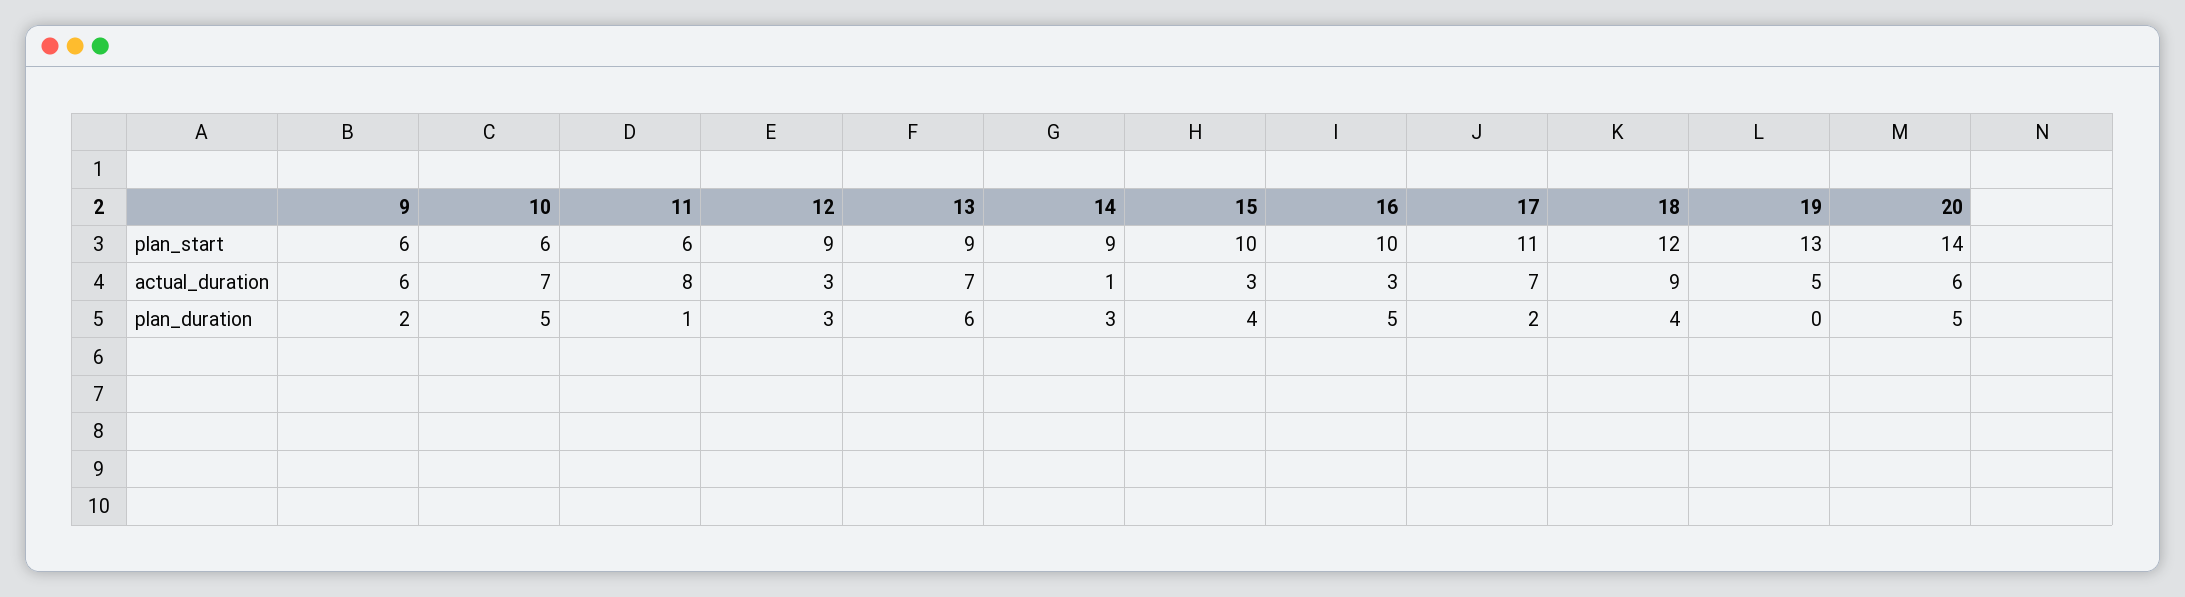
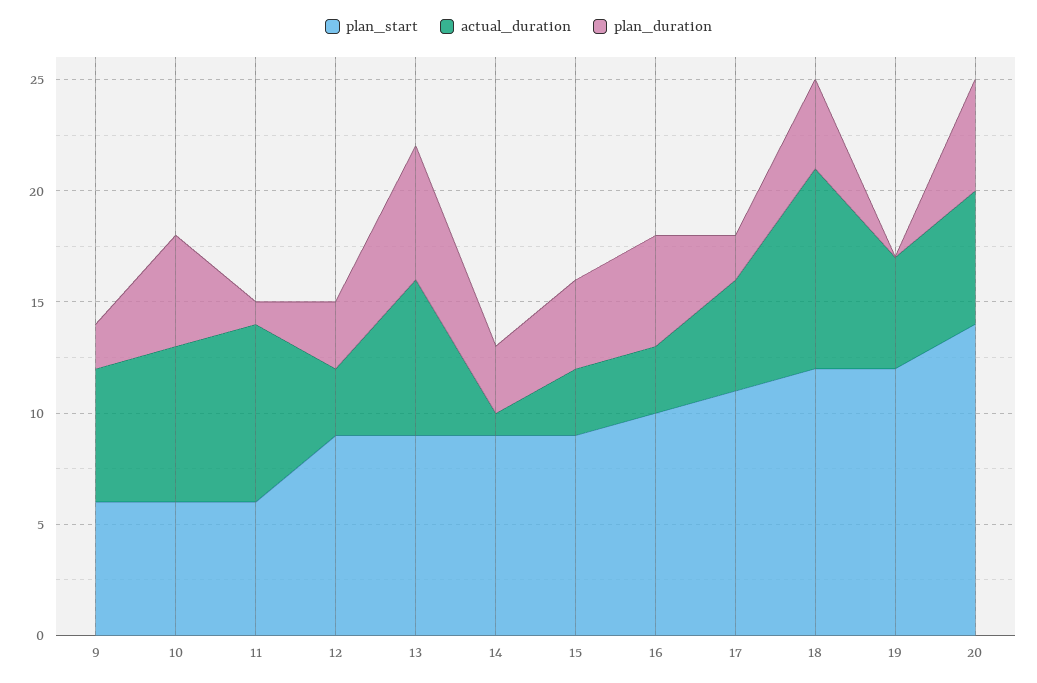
  {
    "plan_start": {
      "9": 6,
      "10": 6,
      "11": 6,
      "12": 9,
      "13": 9,
      "14": 9,
-     "15": 10,
+     "15": 9,
      "16": 10,
      "17": 11,
      "18": 12,
-     "19": 13,
+     "19": 12,
      "20": 14
    },
    "actual_duration": {
      "9": 6,
      "10": 7,
      "11": 8,
      "12": 3,
      "13": 7,
      "14": 1,
      "15": 3,
      "16": 3,
-     "17": 7,
+     "17": 5,
      "18": 9,
      "19": 5,
      "20": 6
    },
    "plan_duration": {
      "9": 2,
      "10": 5,
      "11": 1,
      "12": 3,
      "13": 6,
      "14": 3,
      "15": 4,
      "16": 5,
      "17": 2,
      "18": 4,
      "19": 0,
      "20": 5
    }
  }

